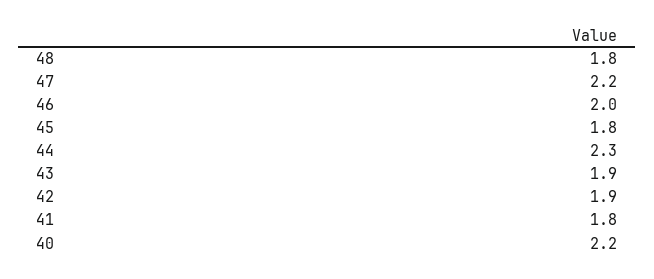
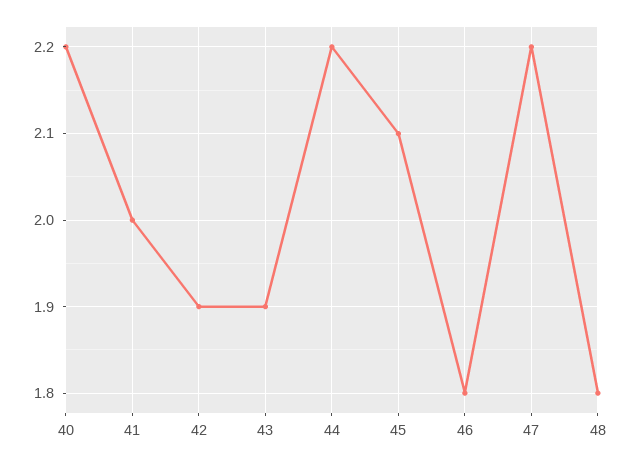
  {
    "48": 1.8,
    "47": 2.2,
-   "46": 2,
+   "46": 1.8,
-   "45": 1.8,
+   "45": 2.1,
-   "44": 2.3,
+   "44": 2.2,
    "43": 1.9,
    "42": 1.9,
-   "41": 1.8,
+   "41": 2,
    "40": 2.2
  }

